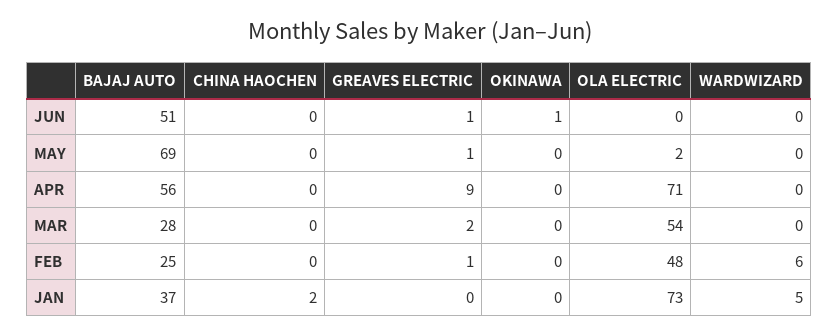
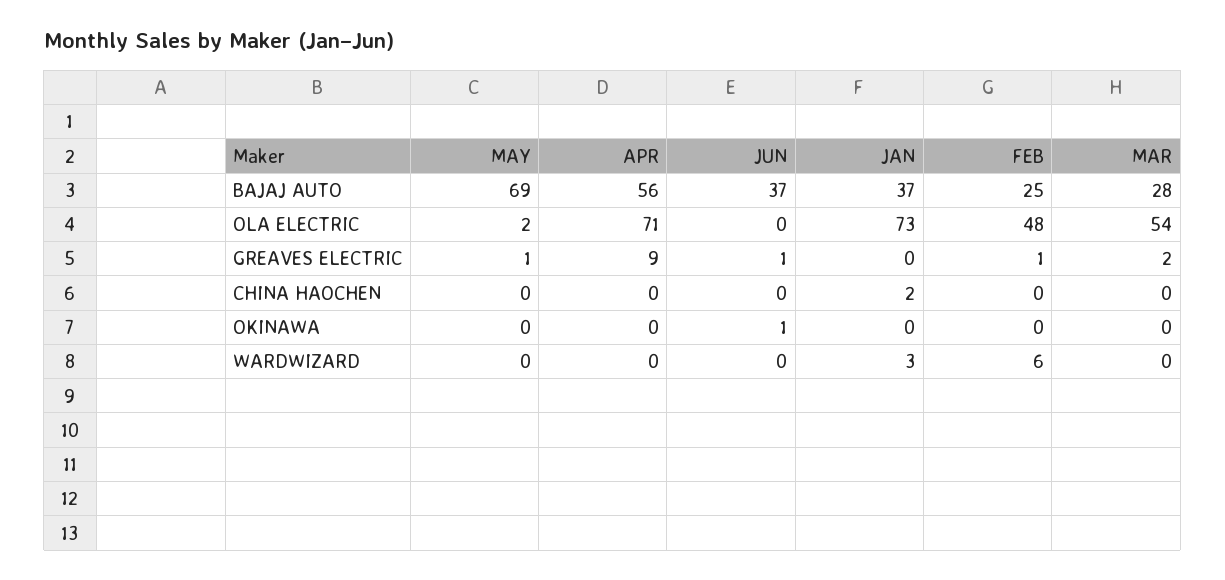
  {
    "BAJAJ AUTO": {
-     "JUN": 51,
+     "JUN": 37,
      "MAY": 69,
      "APR": 56,
      "MAR": 28,
      "FEB": 25,
      "JAN": 37
    },
    "CHINA HAOCHEN": {
      "JUN": 0,
      "MAY": 0,
      "APR": 0,
      "MAR": 0,
      "FEB": 0,
      "JAN": 2
    },
    "GREAVES ELECTRIC": {
      "JUN": 1,
      "MAY": 1,
      "APR": 9,
      "MAR": 2,
      "FEB": 1,
      "JAN": 0
    },
    "OKINAWA": {
      "JUN": 1,
      "MAY": 0,
      "APR": 0,
      "MAR": 0,
      "FEB": 0,
      "JAN": 0
    },
    "OLA ELECTRIC": {
      "JUN": 0,
      "MAY": 2,
      "APR": 71,
      "MAR": 54,
      "FEB": 48,
      "JAN": 73
    },
    "WARDWIZARD": {
      "JUN": 0,
      "MAY": 0,
      "APR": 0,
      "MAR": 0,
      "FEB": 6,
-     "JAN": 5
+     "JAN": 3
    }
  }

